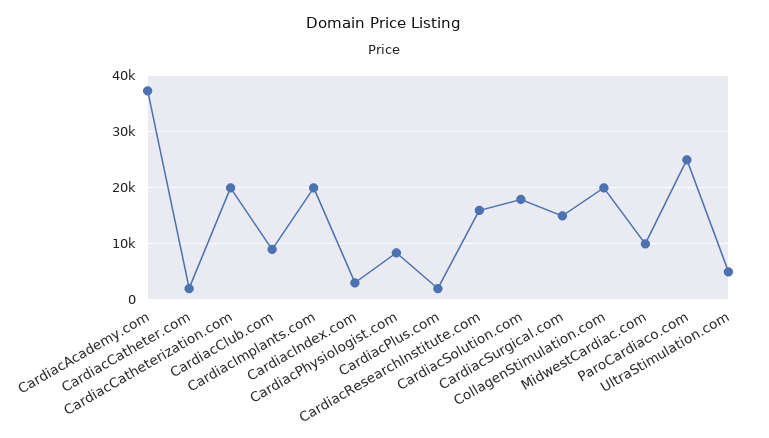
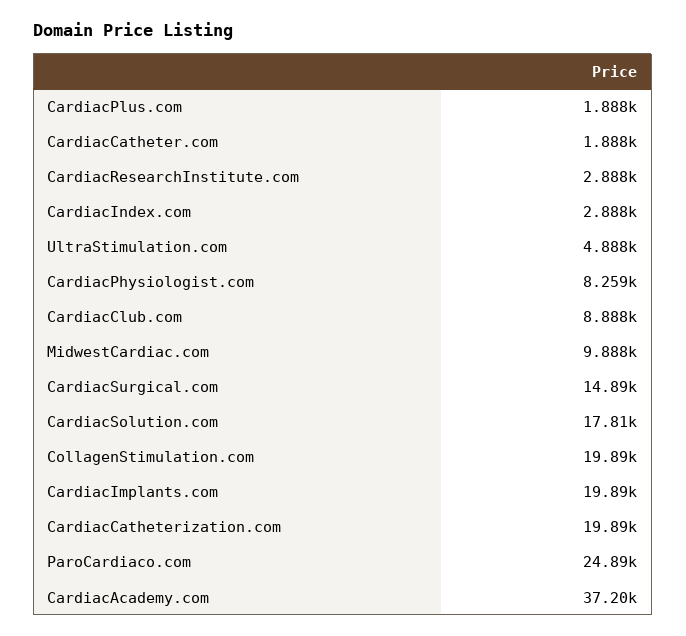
  {
    "CardiacAcademy.com": 37200,
    "CardiacCatheter.com": 1888,
    "CardiacCatheterization.com": 19890,
    "CardiacClub.com": 8888,
    "CardiacImplants.com": 19890,
    "CardiacIndex.com": 2888,
    "CardiacPhysiologist.com": 8259,
    "CardiacPlus.com": 1888,
-   "CardiacResearchInstitute.com": 16000,
+   "CardiacResearchInstitute.com": 2888,
    "CardiacSolution.com": 17810,
    "CardiacSurgical.com": 14890,
    "CollagenStimulation.com": 19890,
    "MidwestCardiac.com": 9888,
    "ParoCardiaco.com": 24890,
    "UltraStimulation.com": 4888
  }

